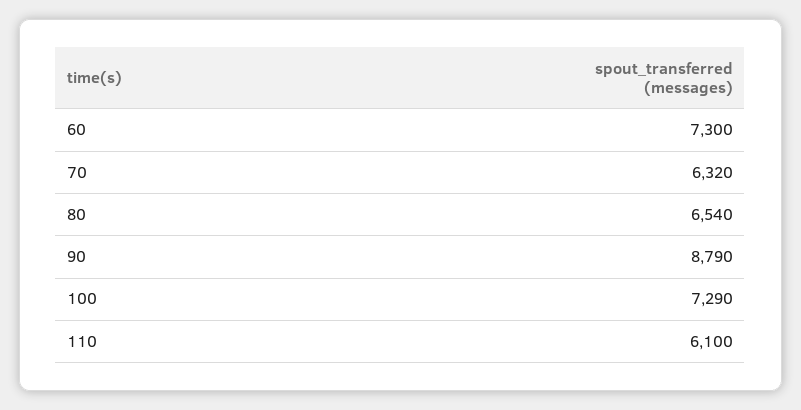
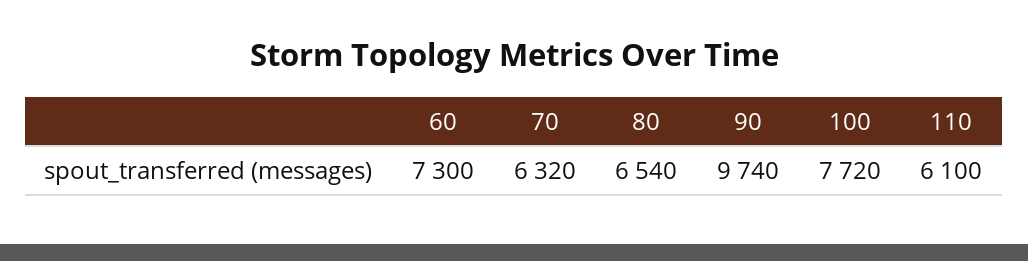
  {
    "60": 7300,
    "70": 6320,
    "80": 6540,
-   "90": 8790,
+   "90": 9740,
-   "100": 7290,
+   "100": 7720,
    "110": 6100
  }

